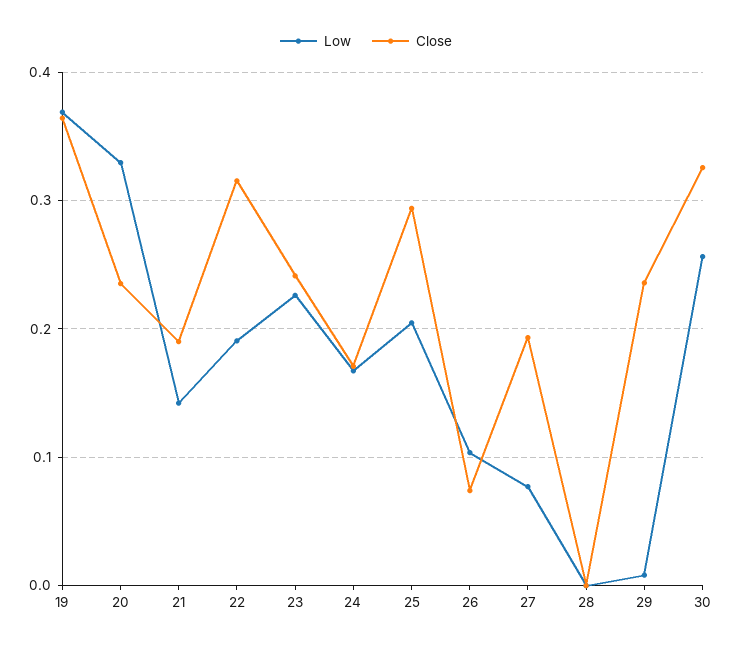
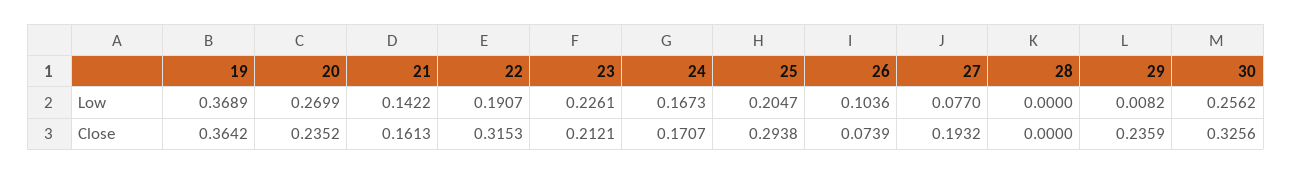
  {
    "Low": {
      "19": 0.3689,
-     "20": 0.33,
+     "20": 0.2699,
      "21": 0.1422,
      "22": 0.1907,
      "23": 0.2261,
      "24": 0.1673,
      "25": 0.2047,
      "26": 0.1036,
      "27": 0.077,
      "28": 0,
      "29": 0.0082,
      "30": 0.2562
    },
    "Close": {
      "19": 0.3642,
      "20": 0.2352,
-     "21": 0.19,
+     "21": 0.1613,
      "22": 0.3153,
-     "23": 0.24,
+     "23": 0.2121,
      "24": 0.1707,
      "25": 0.2938,
      "26": 0.0739,
      "27": 0.1932,
      "28": 0,
      "29": 0.2359,
      "30": 0.3256
    }
  }

